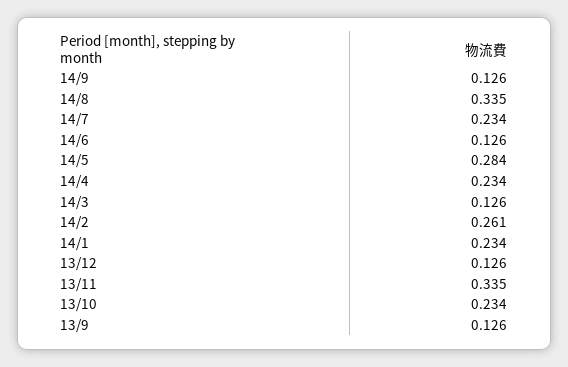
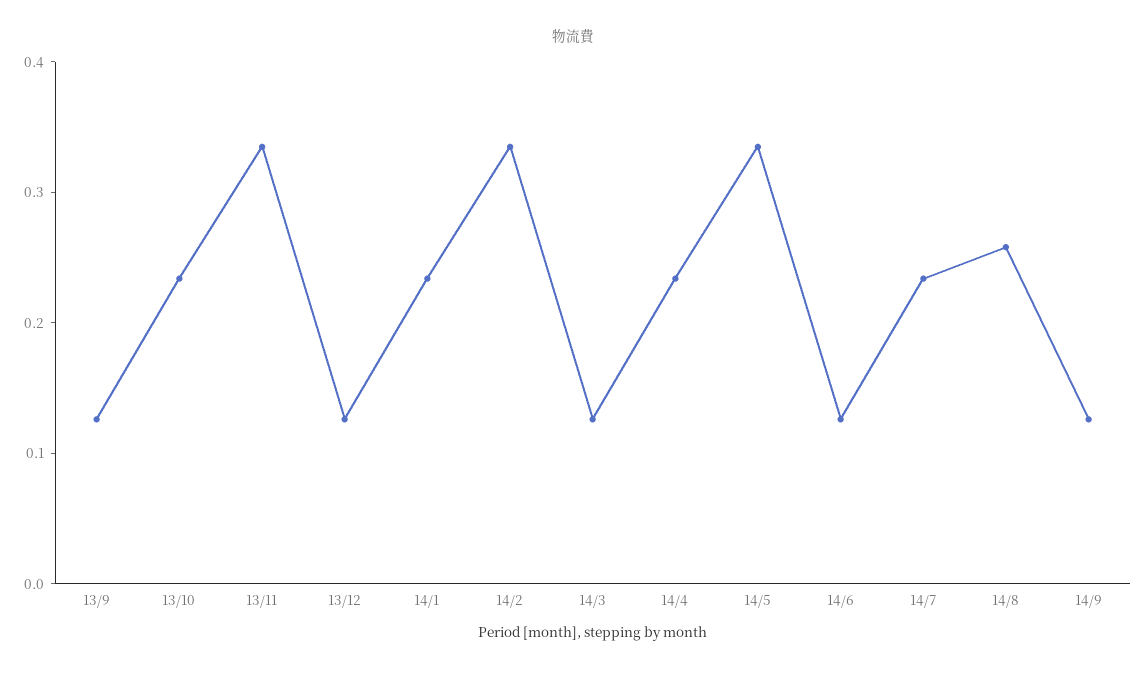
  {
    "14/9": 0.126,
-   "14/8": 0.335,
+   "14/8": 0.26,
    "14/7": 0.234,
    "14/6": 0.126,
-   "14/5": 0.284,
+   "14/5": 0.34,
    "14/4": 0.234,
    "14/3": 0.126,
-   "14/2": 0.261,
+   "14/2": 0.34,
    "14/1": 0.234,
    "13/12": 0.126,
    "13/11": 0.335,
    "13/10": 0.234,
    "13/9": 0.126
  }

